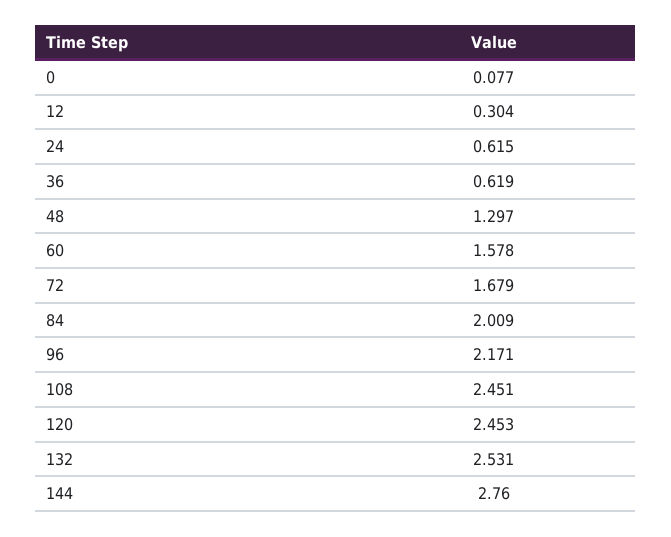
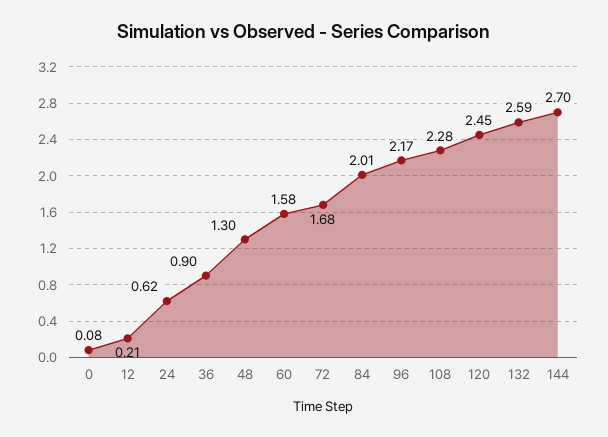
  {
    "0": 0.077,
-   "12": 0.304,
+   "12": 0.21,
    "24": 0.615,
-   "36": 0.619,
+   "36": 0.9,
    "48": 1.297,
    "60": 1.578,
    "72": 1.679,
    "84": 2.009,
    "96": 2.171,
-   "108": 2.451,
+   "108": 2.28,
    "120": 2.453,
-   "132": 2.531,
+   "132": 2.59,
-   "144": 2.76
+   "144": 2.7
  }

